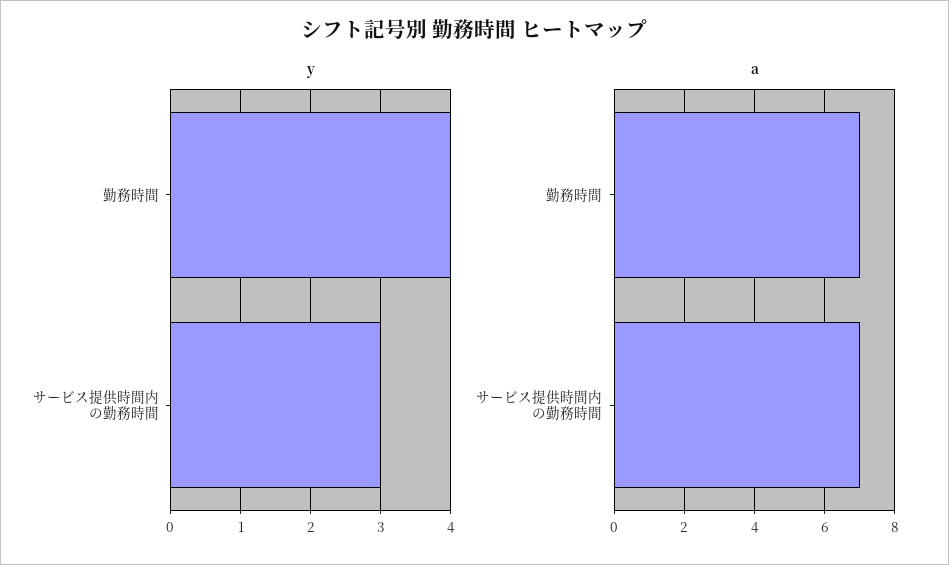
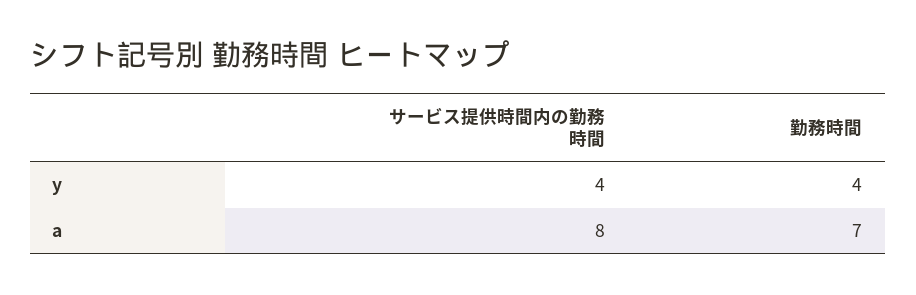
  {
    "y": {
      "勤務時間": 4,
-     "サービス提供時間内の勤務時間": 3
+     "サービス提供時間内の勤務時間": 4
    },
    "a": {
      "勤務時間": 7,
-     "サービス提供時間内の勤務時間": 7
+     "サービス提供時間内の勤務時間": 8
    }
  }

